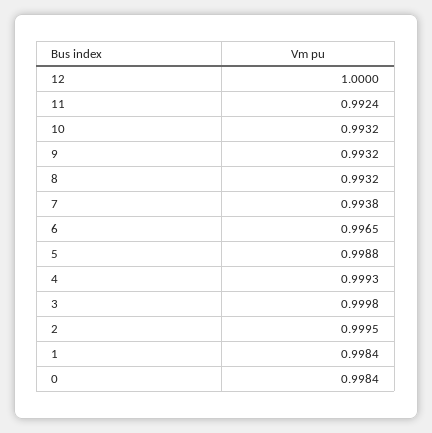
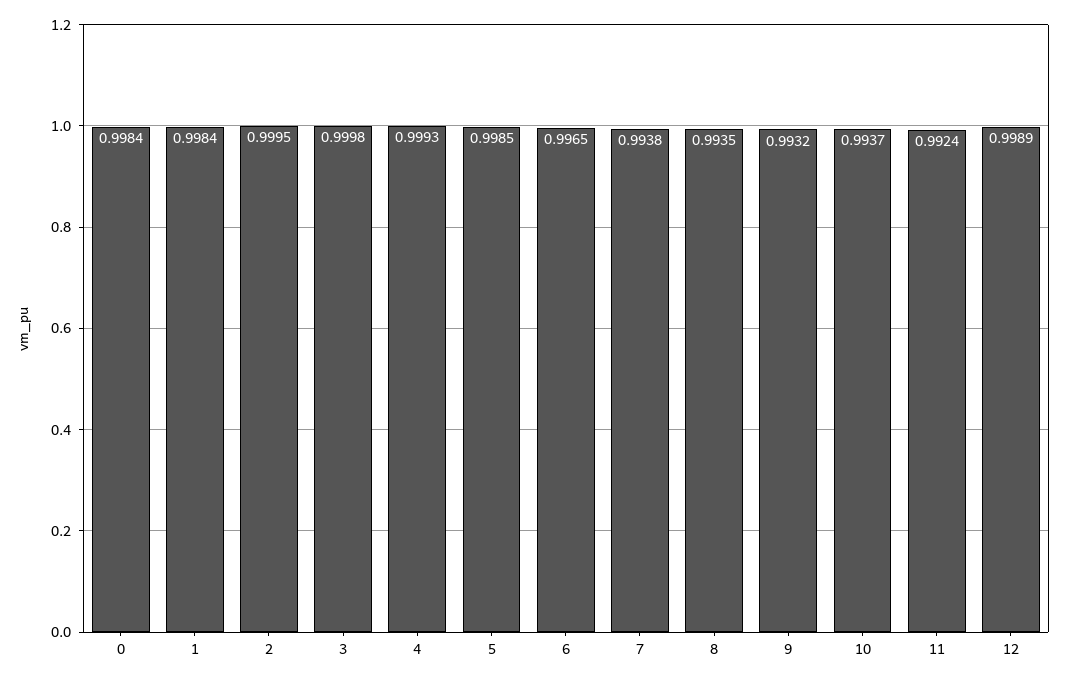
  {
-   "12": 1,
+   "12": 0.9989,
    "11": 0.9924,
-   "10": 0.9932,
+   "10": 0.9937,
    "9": 0.9932,
-   "8": 0.9932,
+   "8": 0.9935,
    "7": 0.9938,
    "6": 0.9965,
-   "5": 0.9988,
+   "5": 0.9985,
    "4": 0.9993,
    "3": 0.9998,
    "2": 0.9995,
    "1": 0.9984,
    "0": 0.9984
  }

